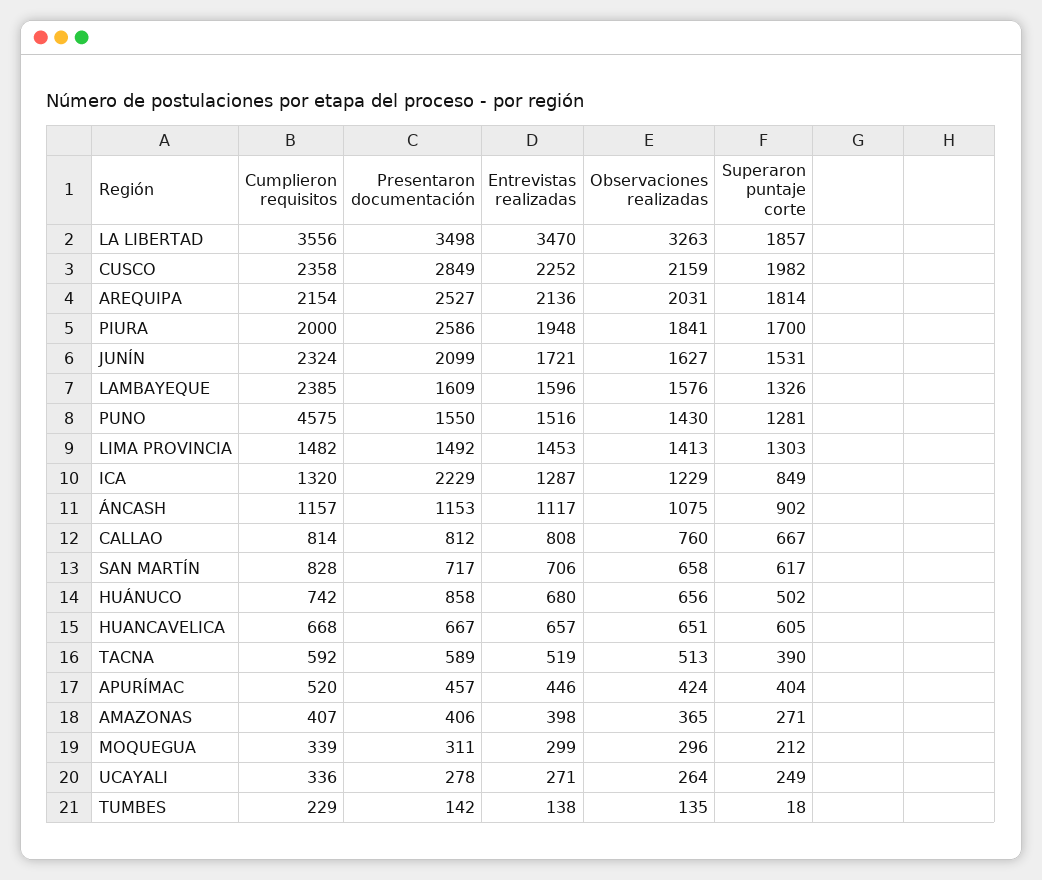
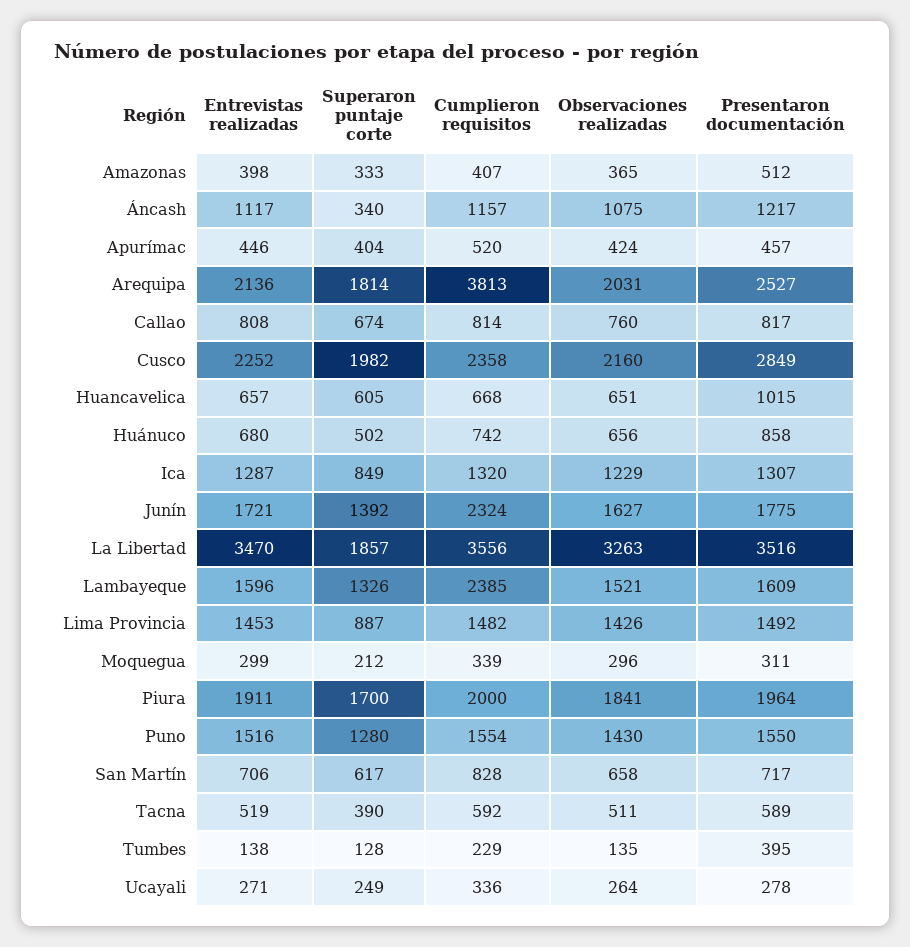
  {
    "Cumplieron requisitos": {
      "LA LIBERTAD": 3556,
      "CUSCO": 2358,
-     "AREQUIPA": 2154,
+     "AREQUIPA": 3813,
      "PIURA": 2000,
      "JUNÍN": 2324,
      "LAMBAYEQUE": 2385,
-     "PUNO": 4575,
+     "PUNO": 1554,
      "LIMA PROVINCIA": 1482,
      "ICA": 1320,
      "ÁNCASH": 1157,
      "CALLAO": 814,
      "SAN MARTÍN": 828,
      "HUÁNUCO": 742,
      "HUANCAVELICA": 668,
      "TACNA": 592,
      "APURÍMAC": 520,
      "AMAZONAS": 407,
      "MOQUEGUA": 339,
      "UCAYALI": 336,
      "TUMBES": 229
    },
    "Presentaron documentación": {
-     "LA LIBERTAD": 3498,
+     "LA LIBERTAD": 3516,
      "CUSCO": 2849,
      "AREQUIPA": 2527,
-     "PIURA": 2586,
+     "PIURA": 1964,
-     "JUNÍN": 2099,
+     "JUNÍN": 1775,
      "LAMBAYEQUE": 1609,
      "PUNO": 1550,
      "LIMA PROVINCIA": 1492,
-     "ICA": 2229,
+     "ICA": 1307,
-     "ÁNCASH": 1153,
+     "ÁNCASH": 1217,
-     "CALLAO": 812,
+     "CALLAO": 817,
      "SAN MARTÍN": 717,
      "HUÁNUCO": 858,
-     "HUANCAVELICA": 667,
+     "HUANCAVELICA": 1015,
      "TACNA": 589,
      "APURÍMAC": 457,
-     "AMAZONAS": 406,
+     "AMAZONAS": 512,
      "MOQUEGUA": 311,
      "UCAYALI": 278,
-     "TUMBES": 142
+     "TUMBES": 395
    },
    "Entrevistas realizadas": {
      "LA LIBERTAD": 3470,
      "CUSCO": 2252,
      "AREQUIPA": 2136,
-     "PIURA": 1948,
+     "PIURA": 1911,
      "JUNÍN": 1721,
      "LAMBAYEQUE": 1596,
      "PUNO": 1516,
      "LIMA PROVINCIA": 1453,
      "ICA": 1287,
      "ÁNCASH": 1117,
      "CALLAO": 808,
      "SAN MARTÍN": 706,
      "HUÁNUCO": 680,
      "HUANCAVELICA": 657,
      "TACNA": 519,
      "APURÍMAC": 446,
      "AMAZONAS": 398,
      "MOQUEGUA": 299,
      "UCAYALI": 271,
      "TUMBES": 138
    },
    "Observaciones realizadas": {
      "LA LIBERTAD": 3263,
-     "CUSCO": 2159,
+     "CUSCO": 2160,
      "AREQUIPA": 2031,
      "PIURA": 1841,
      "JUNÍN": 1627,
-     "LAMBAYEQUE": 1576,
+     "LAMBAYEQUE": 1521,
      "PUNO": 1430,
-     "LIMA PROVINCIA": 1413,
+     "LIMA PROVINCIA": 1426,
      "ICA": 1229,
      "ÁNCASH": 1075,
      "CALLAO": 760,
      "SAN MARTÍN": 658,
      "HUÁNUCO": 656,
      "HUANCAVELICA": 651,
-     "TACNA": 513,
+     "TACNA": 511,
      "APURÍMAC": 424,
      "AMAZONAS": 365,
      "MOQUEGUA": 296,
      "UCAYALI": 264,
      "TUMBES": 135
    },
    "Superaron puntaje corte": {
      "LA LIBERTAD": 1857,
      "CUSCO": 1982,
      "AREQUIPA": 1814,
      "PIURA": 1700,
-     "JUNÍN": 1531,
+     "JUNÍN": 1392,
      "LAMBAYEQUE": 1326,
-     "PUNO": 1281,
+     "PUNO": 1280,
-     "LIMA PROVINCIA": 1303,
+     "LIMA PROVINCIA": 887,
      "ICA": 849,
-     "ÁNCASH": 902,
+     "ÁNCASH": 340,
-     "CALLAO": 667,
+     "CALLAO": 674,
      "SAN MARTÍN": 617,
      "HUÁNUCO": 502,
      "HUANCAVELICA": 605,
      "TACNA": 390,
      "APURÍMAC": 404,
-     "AMAZONAS": 271,
+     "AMAZONAS": 333,
      "MOQUEGUA": 212,
      "UCAYALI": 249,
-     "TUMBES": 18
+     "TUMBES": 128
    }
  }

